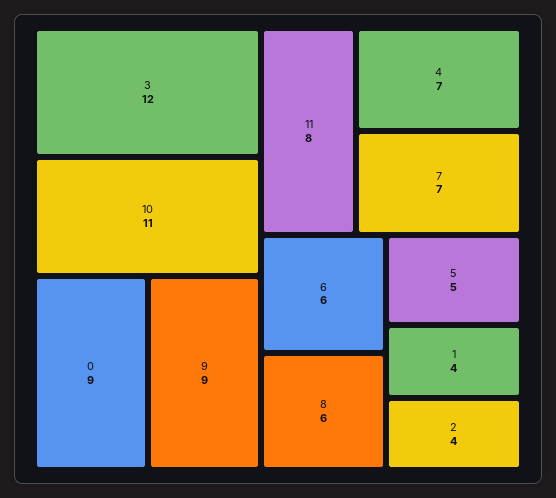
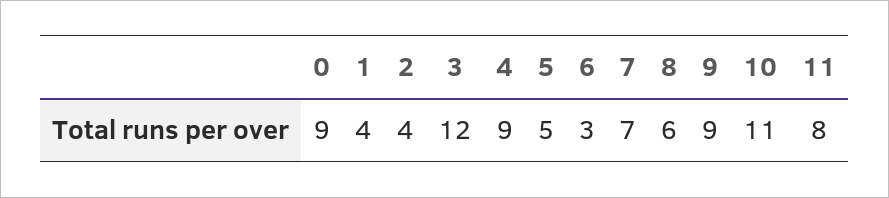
  {
    "3": 12,
    "10": 11,
    "0": 9,
    "9": 9,
    "11": 8,
-   "4": 7,
+   "4": 9,
    "7": 7,
-   "6": 6,
+   "6": 3,
    "8": 6,
    "5": 5,
    "1": 4,
    "2": 4
  }

